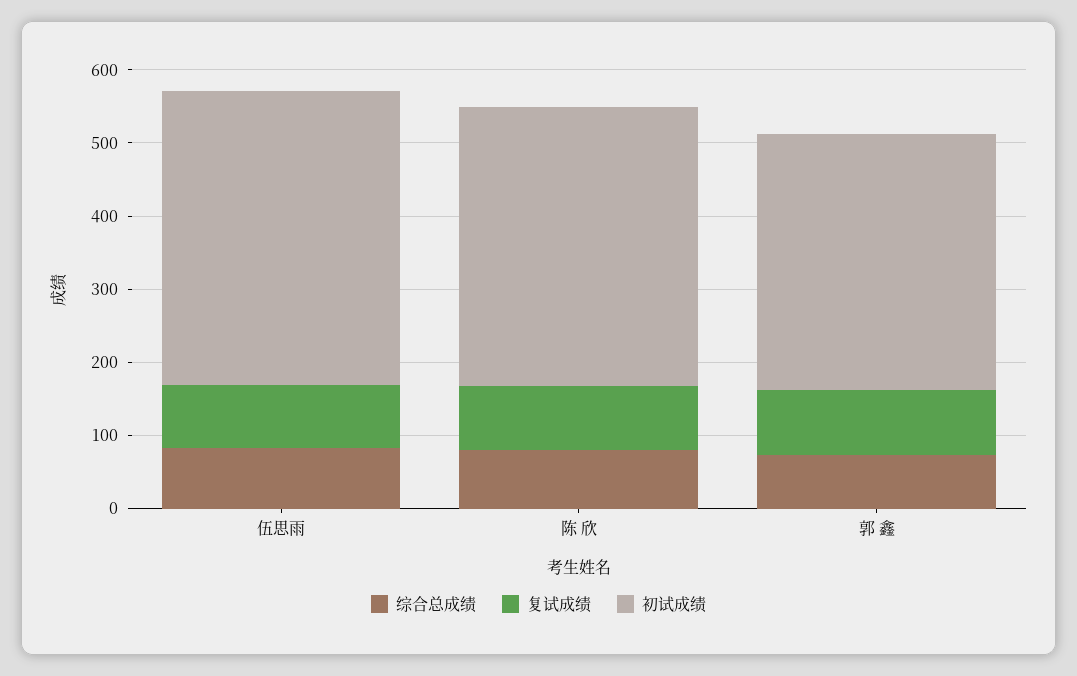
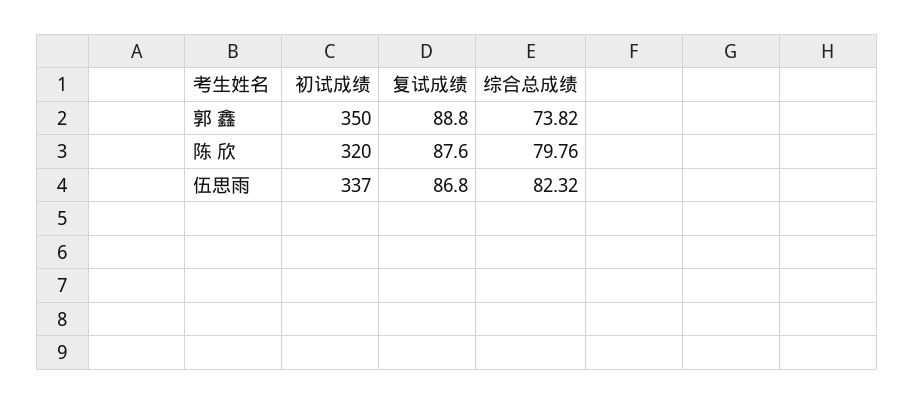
  {
    "综合总成绩": {
      "伍思雨": 82.32,
      "陈 欣": 79.76,
      "郭 鑫": 73.82
    },
    "复试成绩": {
      "伍思雨": 86.8,
      "陈 欣": 87.6,
      "郭 鑫": 88.8
    },
    "初试成绩": {
-     "伍思雨": 400,
+     "伍思雨": 337,
-     "陈 欣": 380,
+     "陈 欣": 320,
      "郭 鑫": 350
    }
  }

